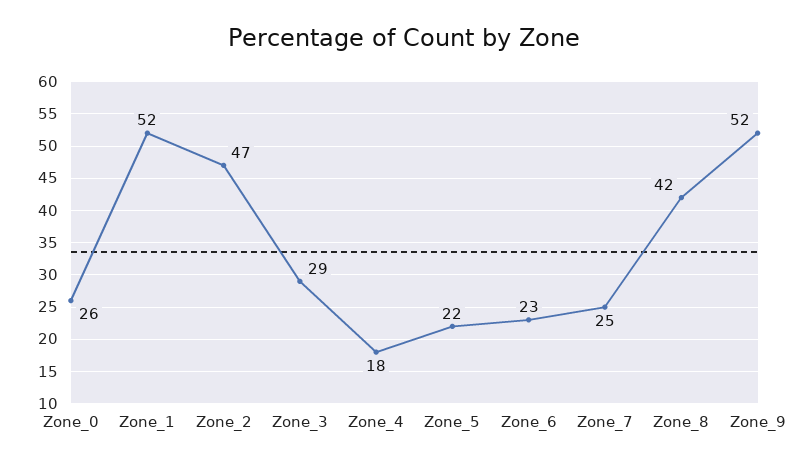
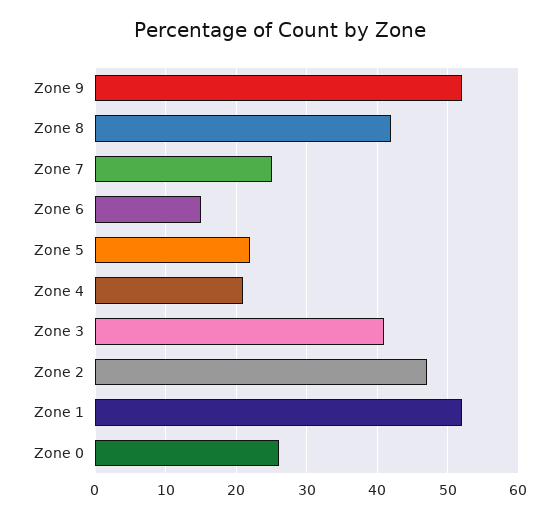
  {
    "Zone_0": 26,
    "Zone_1": 52,
    "Zone_2": 47,
-   "Zone_3": 29,
+   "Zone_3": 41,
-   "Zone_4": 18,
+   "Zone_4": 21,
    "Zone_5": 22,
-   "Zone_6": 23,
+   "Zone_6": 15,
    "Zone_7": 25,
    "Zone_8": 42,
    "Zone_9": 52
  }

